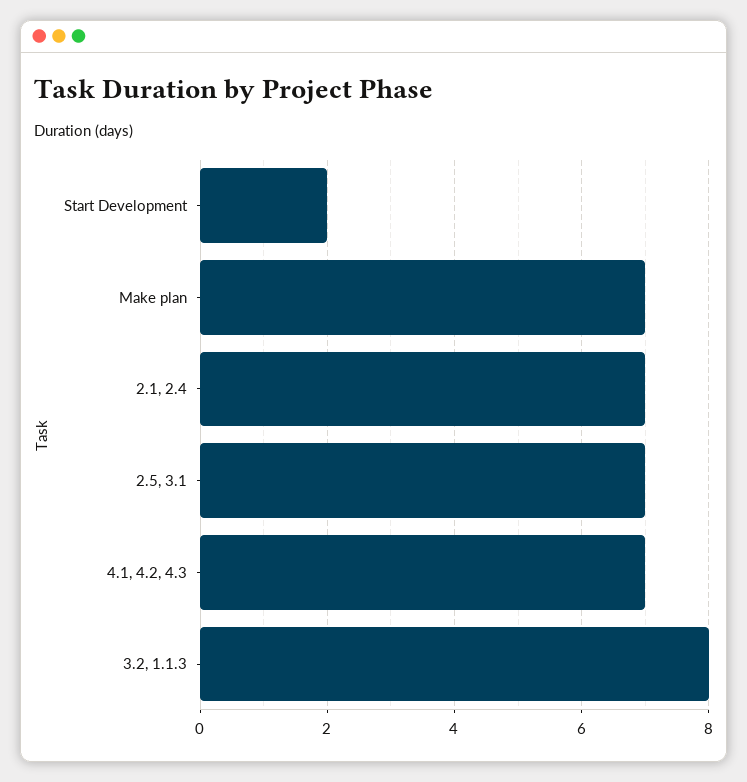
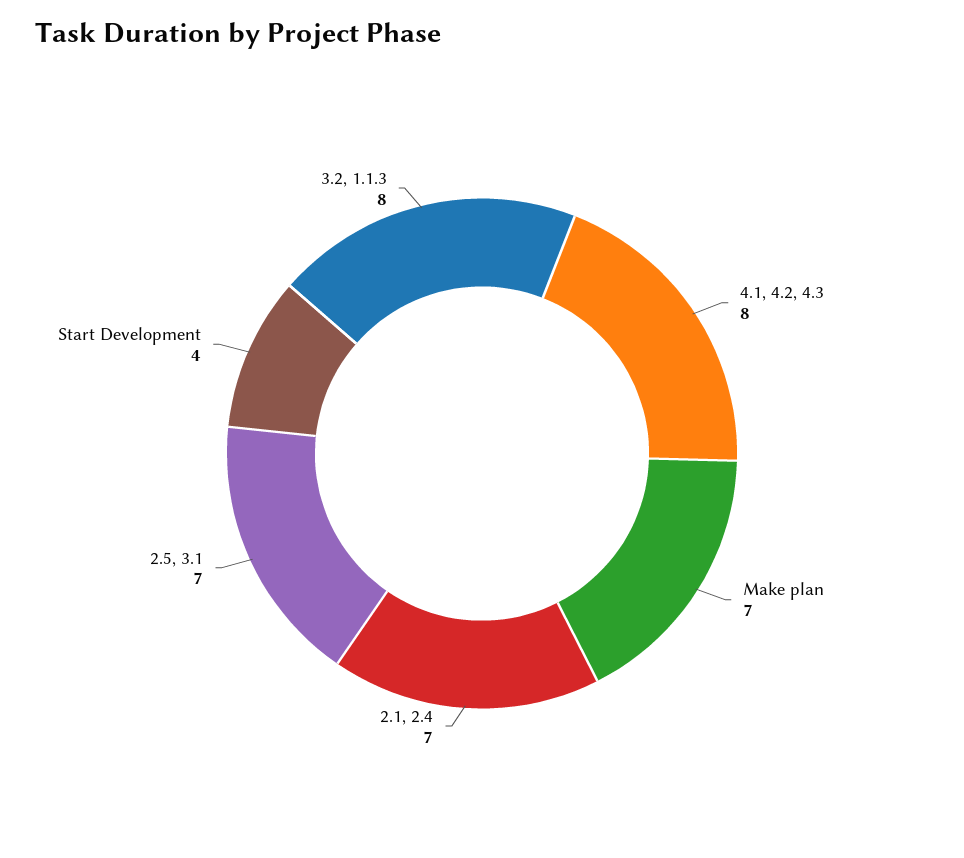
  {
-   "Start Development": 2,
+   "Start Development": 4,
    "Make plan": 7,
    "2.1, 2.4": 7,
    "2.5, 3.1": 7,
-   "4.1, 4.2, 4.3": 7,
+   "4.1, 4.2, 4.3": 8,
    "3.2, 1.1.3": 8
  }

